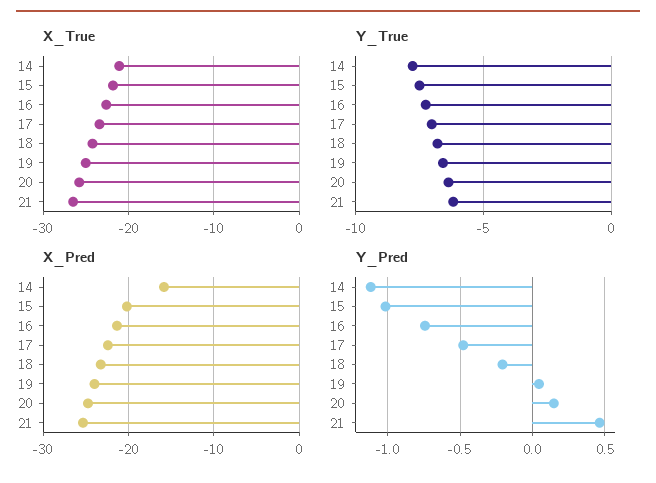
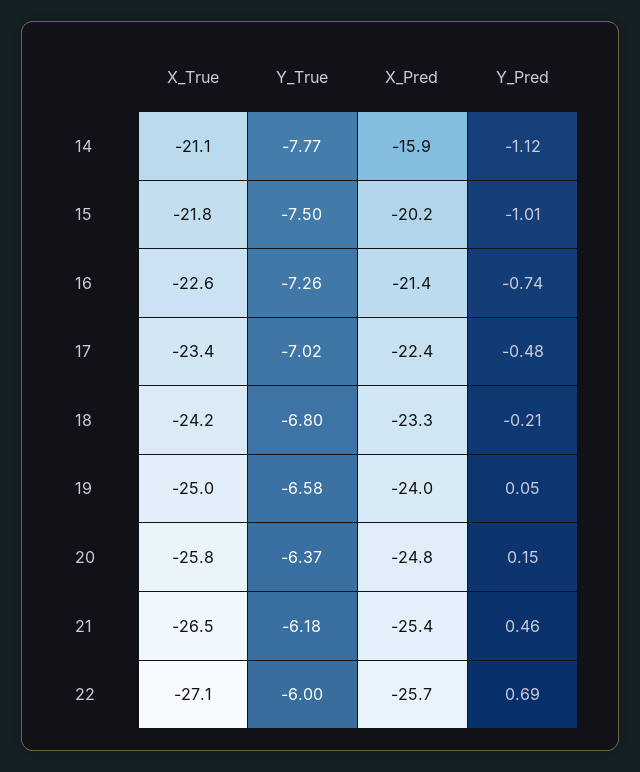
  {
    "X_True": {
      "14": -21.1,
      "15": -21.8,
      "16": -22.6,
      "17": -23.4,
      "18": -24.2,
      "19": -25,
      "20": -25.8,
-     "21": -26.5
+     "21": -26.5,
+     "22": -27.1
    },
    "Y_True": {
      "14": -7.77,
      "15": -7.5,
      "16": -7.26,
      "17": -7.02,
      "18": -6.8,
      "19": -6.58,
      "20": -6.37,
-     "21": -6.18
+     "21": -6.18,
+     "22": -6
    },
    "X_Pred": {
      "14": -15.9,
      "15": -20.2,
      "16": -21.4,
      "17": -22.4,
      "18": -23.3,
      "19": -24,
      "20": -24.8,
-     "21": -25.4
+     "21": -25.4,
+     "22": -25.7
    },
    "Y_Pred": {
      "14": -1.12,
      "15": -1.01,
      "16": -0.74,
      "17": -0.48,
      "18": -0.21,
      "19": 0.05,
      "20": 0.15,
-     "21": 0.46
+     "21": 0.46,
+     "22": 0.69
    }
  }

